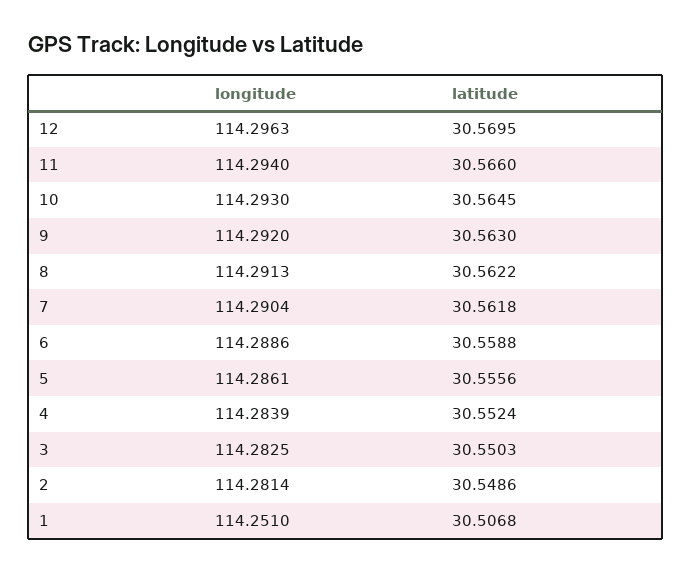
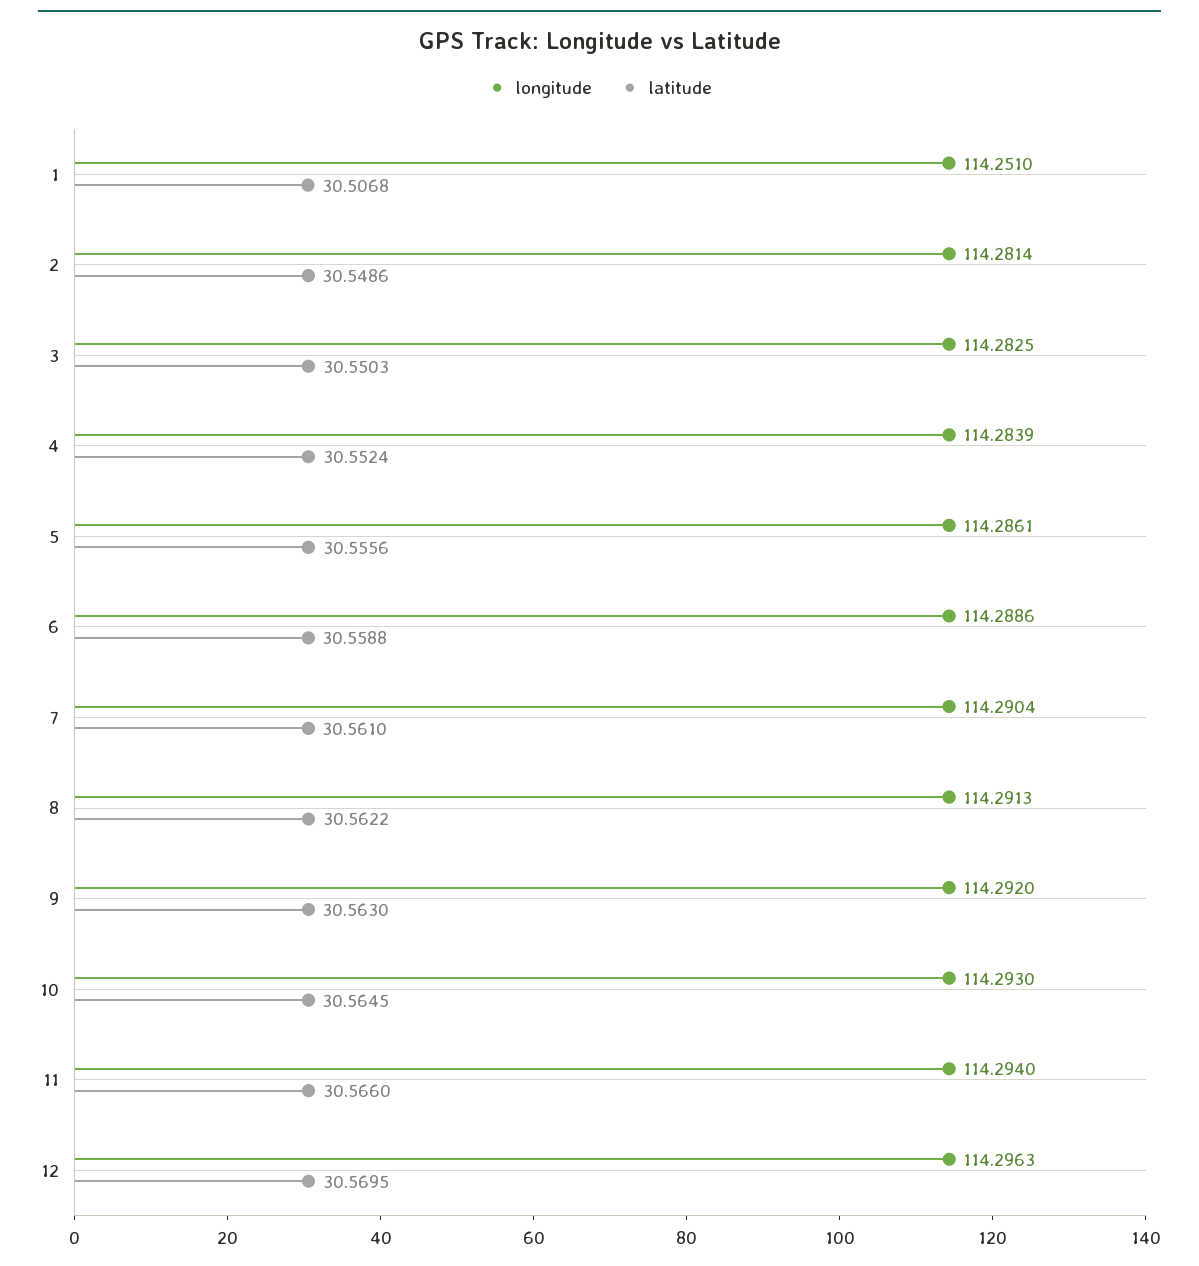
  {
    "longitude": {
      "12": 114.2963,
      "11": 114.294,
      "10": 114.293,
      "9": 114.292,
      "8": 114.2913,
      "7": 114.2904,
      "6": 114.2886,
      "5": 114.2861,
      "4": 114.2839,
      "3": 114.2825,
      "2": 114.2814,
      "1": 114.251
    },
    "latitude": {
      "12": 30.5695,
      "11": 30.566,
      "10": 30.5645,
      "9": 30.563,
      "8": 30.5622,
-     "7": 30.5618,
+     "7": 30.561,
      "6": 30.5588,
      "5": 30.5556,
      "4": 30.5524,
      "3": 30.5503,
      "2": 30.5486,
      "1": 30.5068
    }
  }

